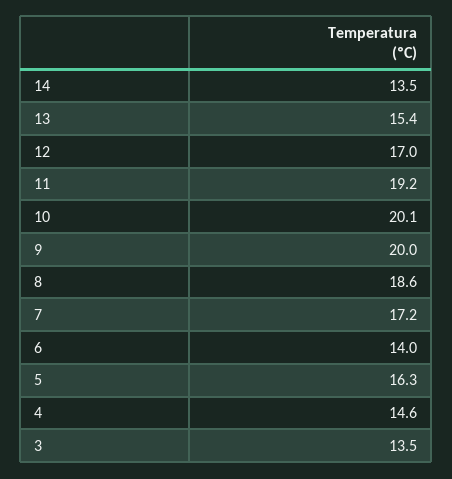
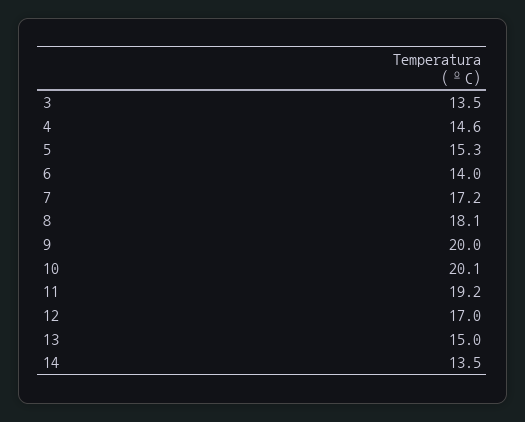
  {
    "14": 13.5,
-   "13": 15.4,
+   "13": 15,
    "12": 17,
    "11": 19.2,
    "10": 20.1,
    "9": 20,
-   "8": 18.6,
+   "8": 18.1,
    "7": 17.2,
    "6": 14,
-   "5": 16.3,
+   "5": 15.3,
    "4": 14.6,
    "3": 13.5
  }

